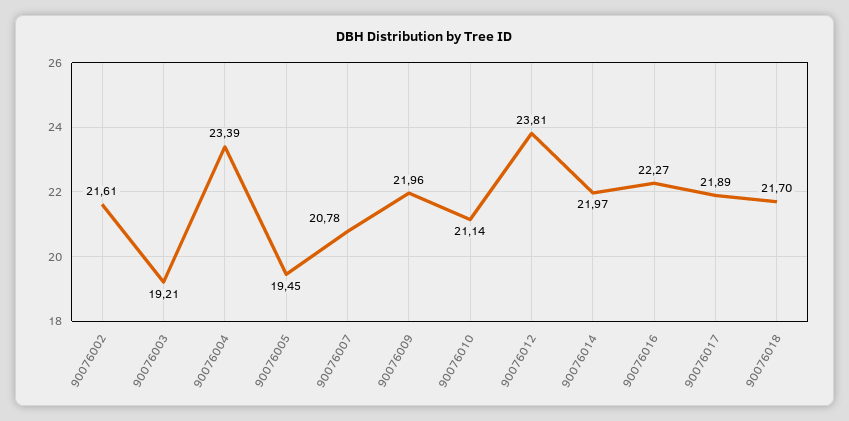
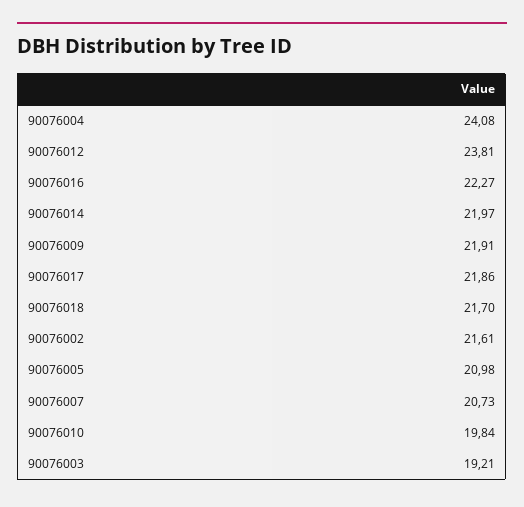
  {
    "90076002": 21.61,
    "90076003": 19.21,
-   "90076004": 23.39,
+   "90076004": 24.08,
-   "90076005": 19.45,
+   "90076005": 20.98,
-   "90076007": 20.78,
+   "90076007": 20.73,
-   "90076009": 21.96,
+   "90076009": 21.91,
-   "90076010": 21.14,
+   "90076010": 19.84,
    "90076012": 23.81,
    "90076014": 21.97,
    "90076016": 22.27,
-   "90076017": 21.89,
+   "90076017": 21.86,
    "90076018": 21.7
  }

